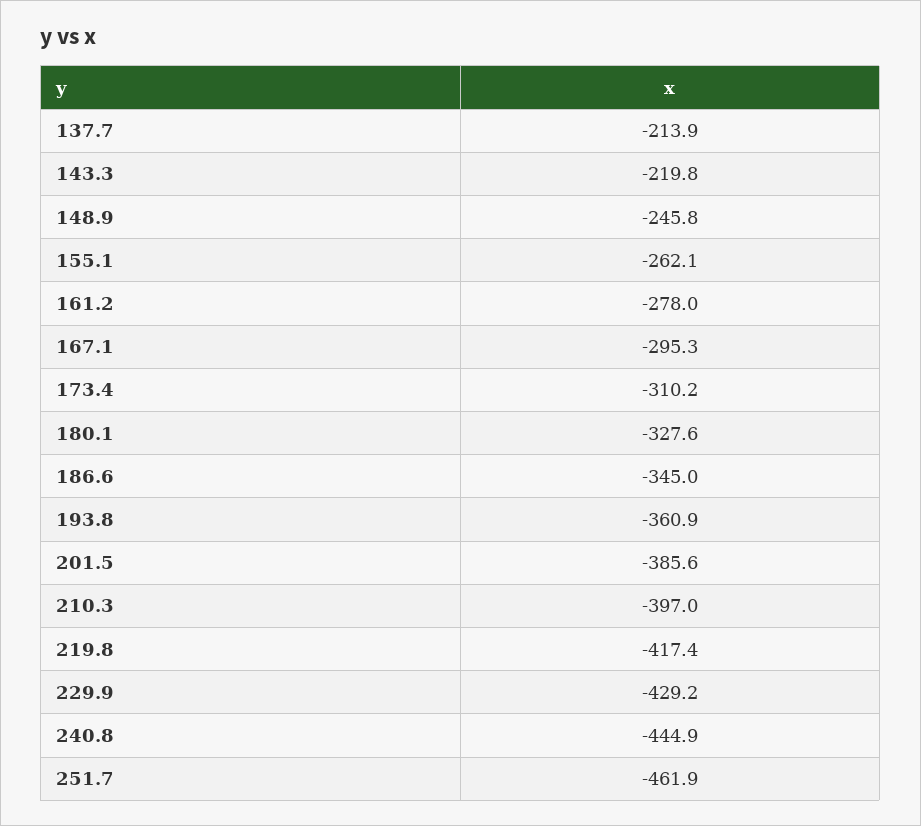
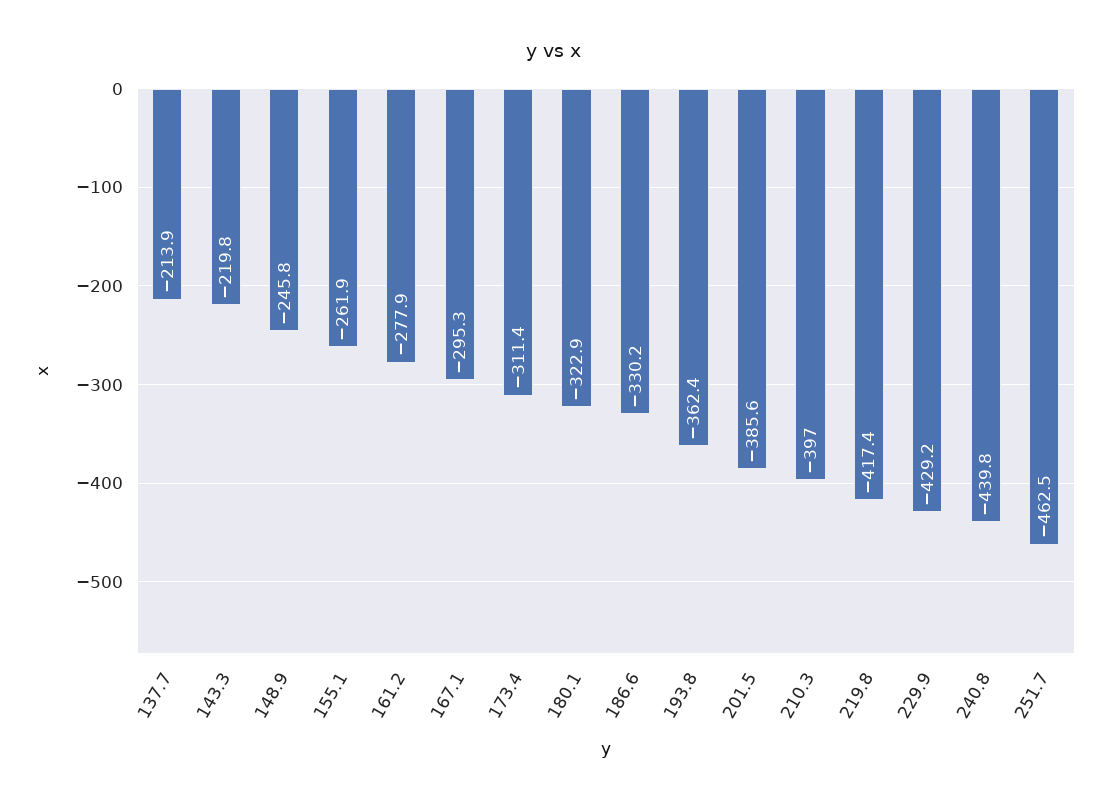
  {
    "137.7": -213.9,
    "143.3": -219.8,
    "148.9": -245.8,
-   "155.1": -262.1,
+   "155.1": -261.9,
-   "161.2": -278,
+   "161.2": -277.9,
    "167.1": -295.3,
-   "173.4": -310.2,
+   "173.4": -311.4,
-   "180.1": -327.6,
+   "180.1": -322.9,
-   "186.6": -345,
+   "186.6": -330.2,
-   "193.8": -360.9,
+   "193.8": -362.4,
    "201.5": -385.6,
    "210.3": -397,
    "219.8": -417.4,
    "229.9": -429.2,
-   "240.8": -444.9,
+   "240.8": -439.8,
-   "251.7": -461.9
+   "251.7": -462.5
  }

